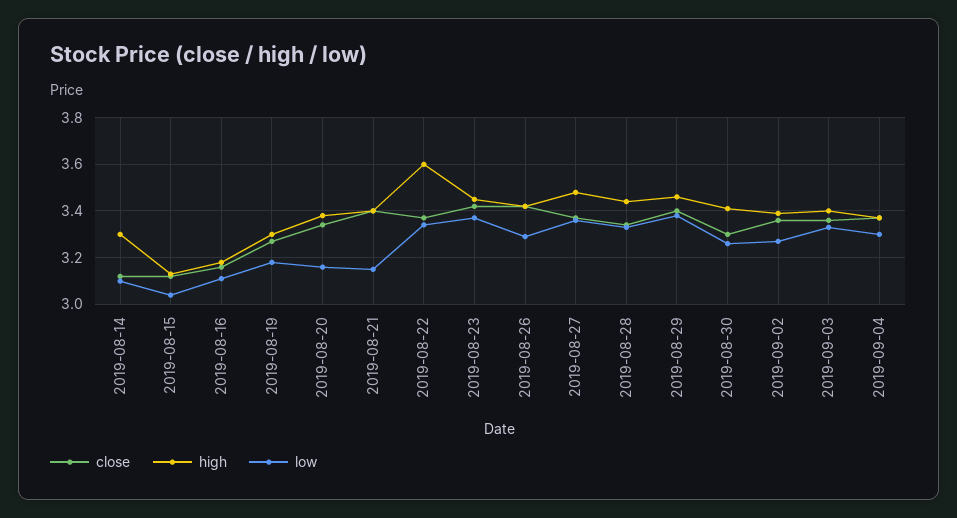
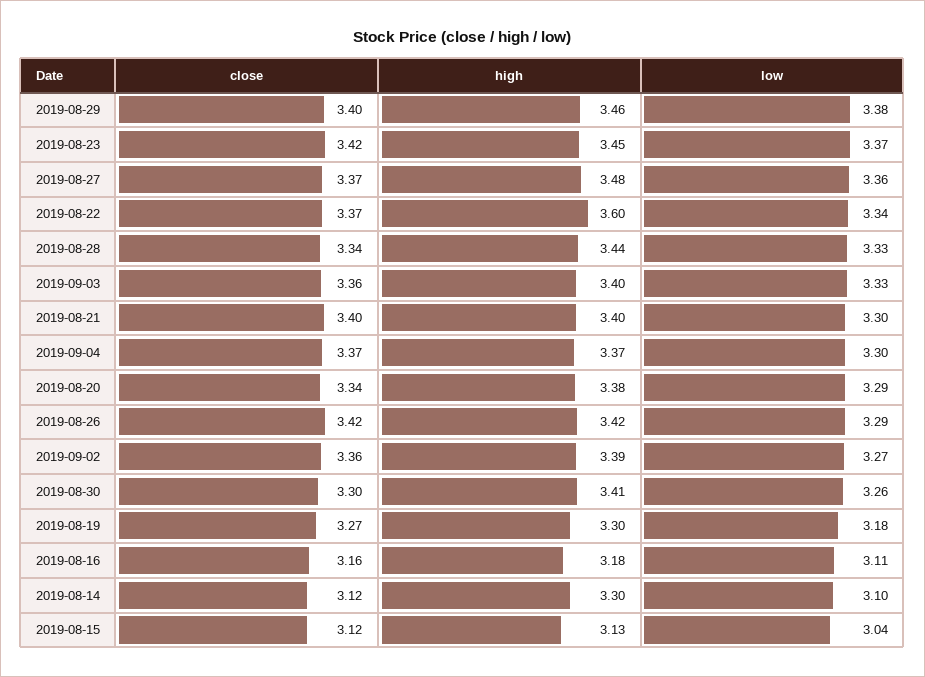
  {
    "close": {
      "2019-08-14": 3.12,
      "2019-08-15": 3.12,
      "2019-08-16": 3.16,
      "2019-08-19": 3.27,
      "2019-08-20": 3.34,
      "2019-08-21": 3.4,
      "2019-08-22": 3.37,
      "2019-08-23": 3.42,
      "2019-08-26": 3.42,
      "2019-08-27": 3.37,
      "2019-08-28": 3.34,
      "2019-08-29": 3.4,
      "2019-08-30": 3.3,
      "2019-09-02": 3.36,
      "2019-09-03": 3.36,
      "2019-09-04": 3.37
    },
    "high": {
      "2019-08-14": 3.3,
      "2019-08-15": 3.13,
      "2019-08-16": 3.18,
      "2019-08-19": 3.3,
      "2019-08-20": 3.38,
      "2019-08-21": 3.4,
      "2019-08-22": 3.6,
      "2019-08-23": 3.45,
      "2019-08-26": 3.42,
      "2019-08-27": 3.48,
      "2019-08-28": 3.44,
      "2019-08-29": 3.46,
      "2019-08-30": 3.41,
      "2019-09-02": 3.39,
      "2019-09-03": 3.4,
      "2019-09-04": 3.37
    },
    "low": {
      "2019-08-14": 3.1,
      "2019-08-15": 3.04,
      "2019-08-16": 3.11,
      "2019-08-19": 3.18,
-     "2019-08-20": 3.15,
+     "2019-08-20": 3.29,
-     "2019-08-21": 3.15,
+     "2019-08-21": 3.3,
      "2019-08-22": 3.34,
      "2019-08-23": 3.37,
      "2019-08-26": 3.29,
      "2019-08-27": 3.36,
      "2019-08-28": 3.33,
      "2019-08-29": 3.38,
      "2019-08-30": 3.26,
      "2019-09-02": 3.27,
      "2019-09-03": 3.33,
      "2019-09-04": 3.3
    }
  }

